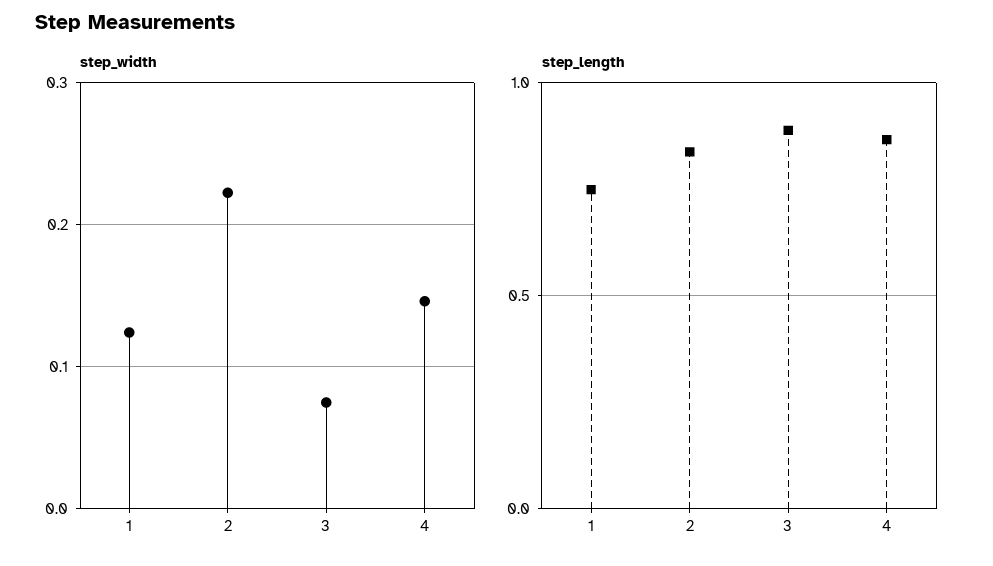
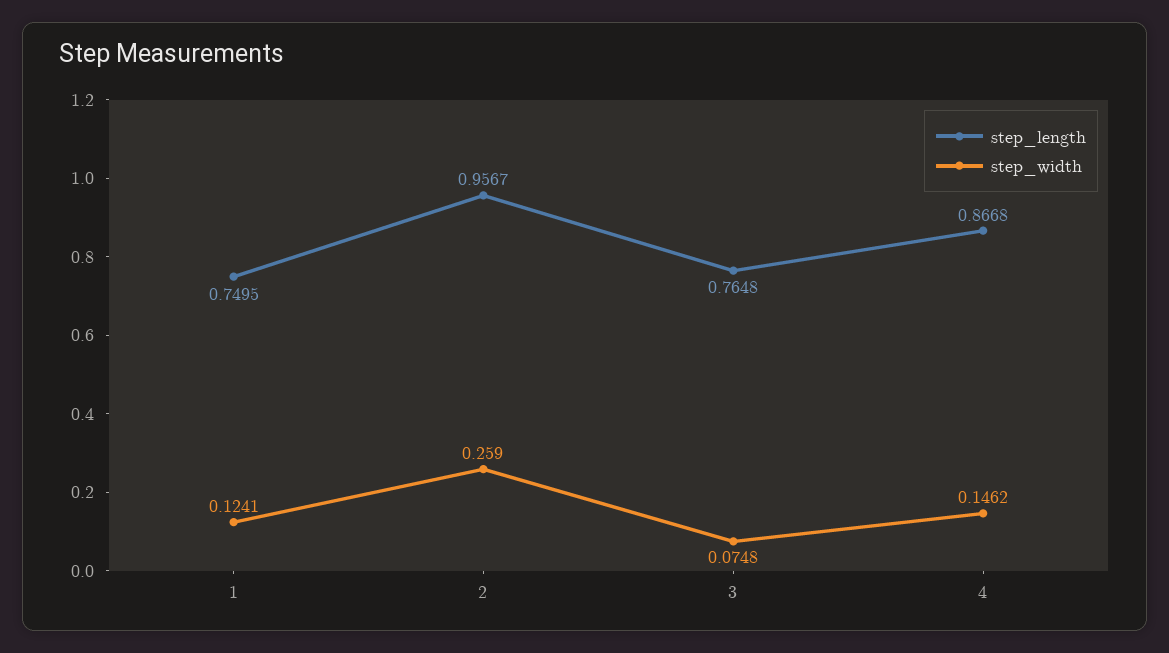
  {
    "step_width": {
      "1": 0.1241,
-     "2": 0.22,
+     "2": 0.259,
      "3": 0.0748,
      "4": 0.1462
    },
    "step_length": {
      "1": 0.7495,
-     "2": 0.85,
+     "2": 0.9567,
-     "3": 0.9,
+     "3": 0.7648,
      "4": 0.8668
    }
  }

